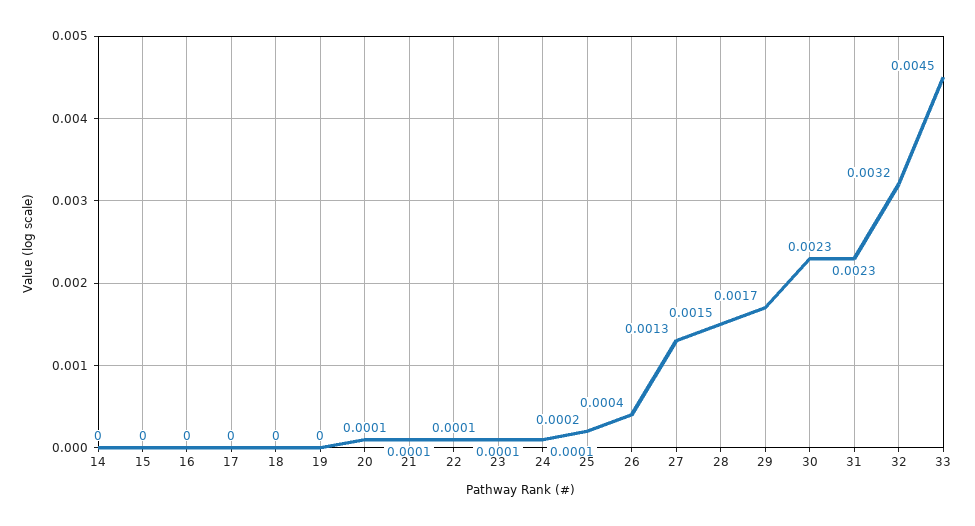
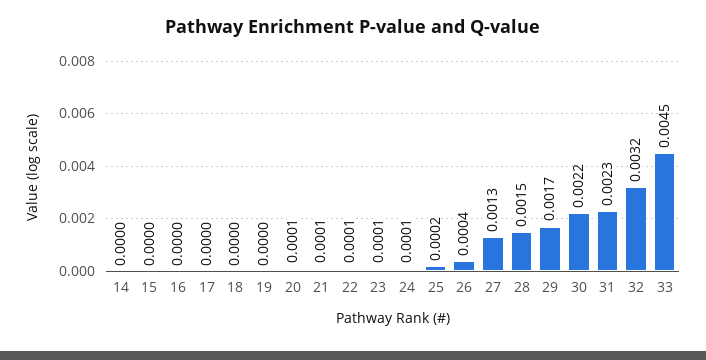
  {
    "14": 0,
    "15": 0,
    "16": 0,
    "17": 0,
    "18": 0,
    "19": 0,
    "20": 0.0001,
    "21": 0.0001,
    "22": 0.0001,
    "23": 0.0001,
    "24": 0.0001,
    "25": 0.0002,
    "26": 0.0004,
    "27": 0.0013,
    "28": 0.0015,
    "29": 0.0017,
-   "30": 0.0023,
+   "30": 0.0022,
    "31": 0.0023,
    "32": 0.0032,
    "33": 0.0045
  }

